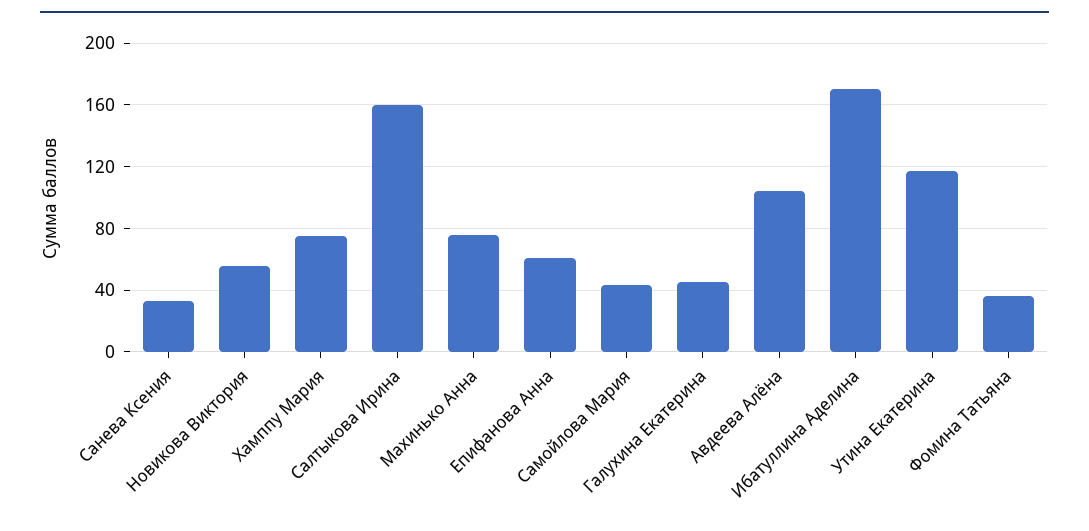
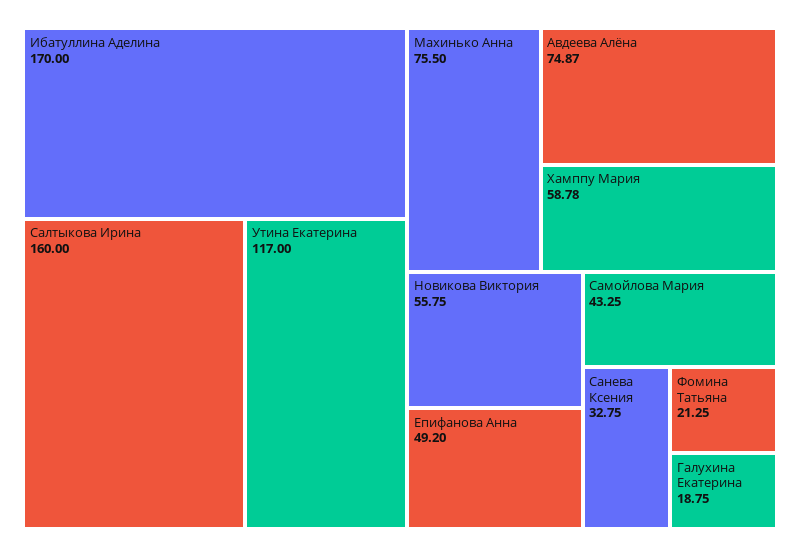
  {
    "Санева Ксения": 32.75,
    "Новикова Виктория": 55.75,
-   "Хамппу Мария": 75,
+   "Хамппу Мария": 58.78,
    "Салтыкова Ирина": 160,
    "Махинько Анна": 75.5,
-   "Епифанова Анна": 60,
+   "Епифанова Анна": 49.2,
    "Самойлова Мария": 43.25,
-   "Галухина Екатерина": 45,
+   "Галухина Екатерина": 18.75,
-   "Авдеева Алёна": 105,
+   "Авдеева Алёна": 74.87,
    "Ибатуллина Аделина": 170,
    "Утина Екатерина": 117,
-   "Фомина Татьяна": 35
+   "Фомина Татьяна": 21.25
  }

